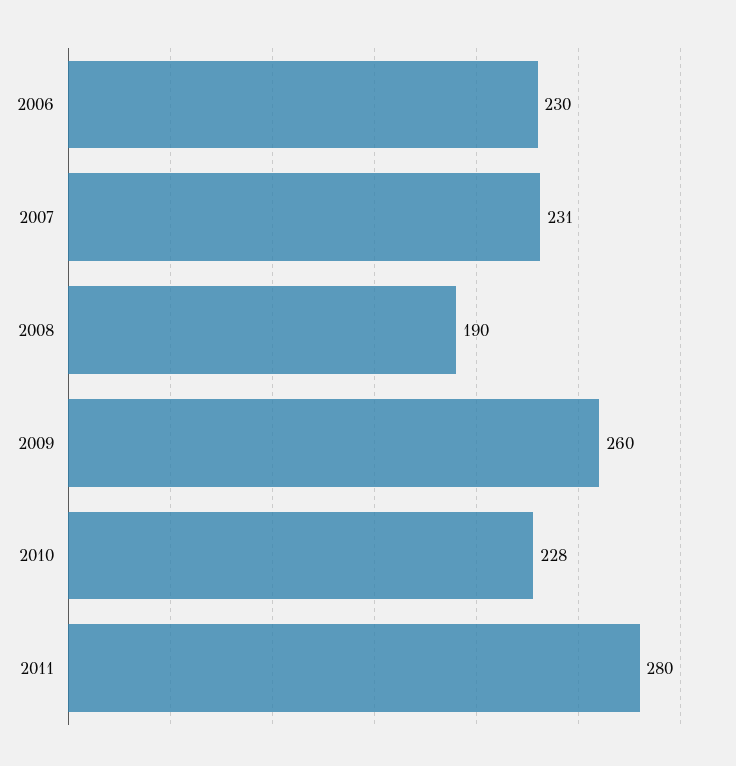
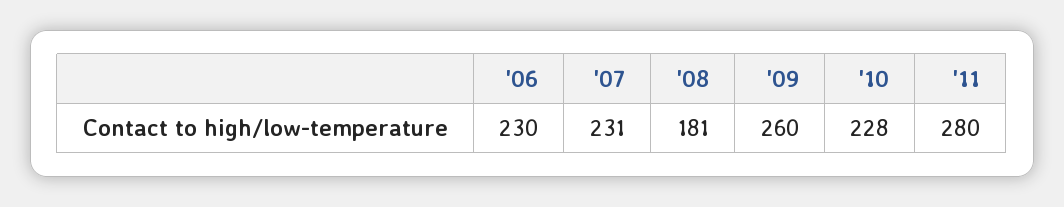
  {
    "2006": 230,
    "2007": 231,
-   "2008": 190,
+   "2008": 181,
    "2009": 260,
    "2010": 228,
    "2011": 280
  }

